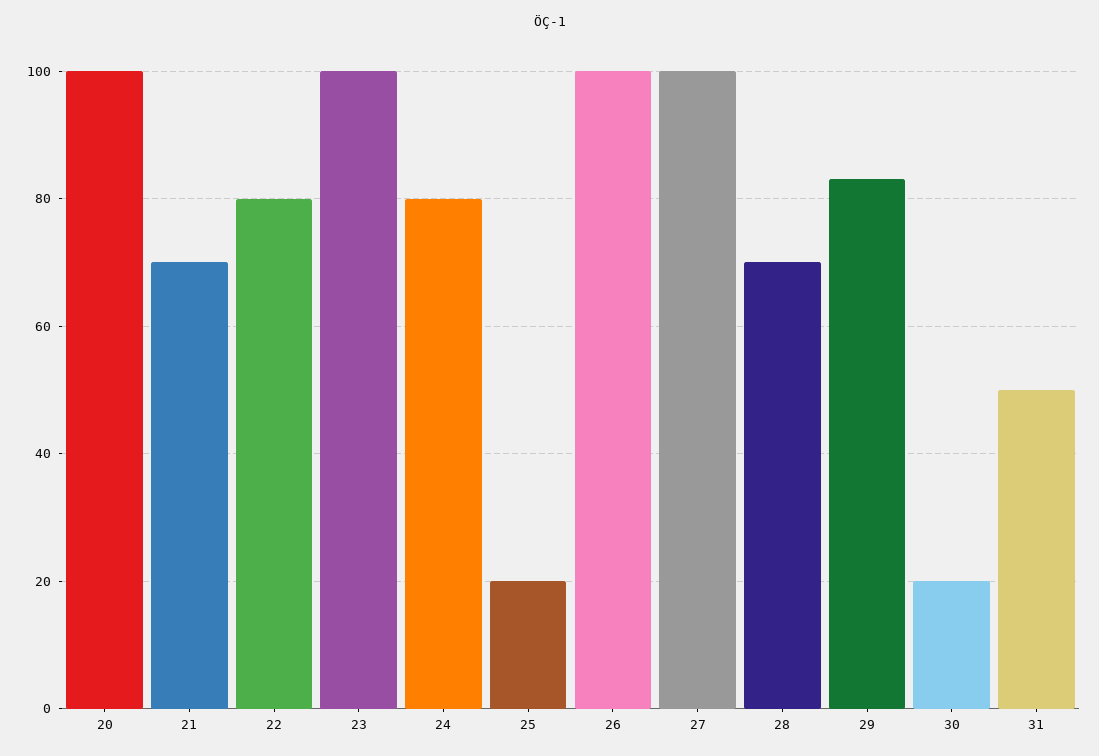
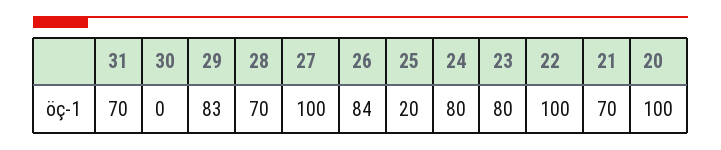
  {
    "20": 100,
    "21": 70,
-   "22": 80,
+   "22": 100,
-   "23": 100,
+   "23": 80,
    "24": 80,
    "25": 20,
-   "26": 100,
+   "26": 84,
    "27": 100,
    "28": 70,
    "29": 83,
-   "30": 20,
+   "30": 0,
-   "31": 50
+   "31": 70
  }

